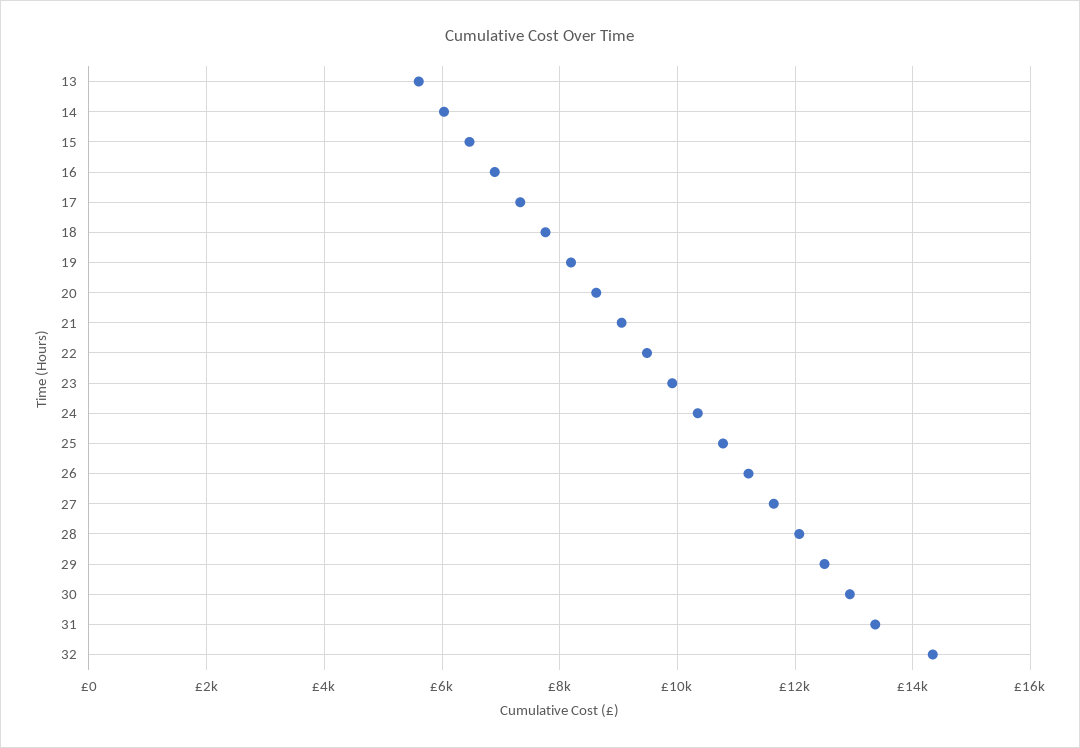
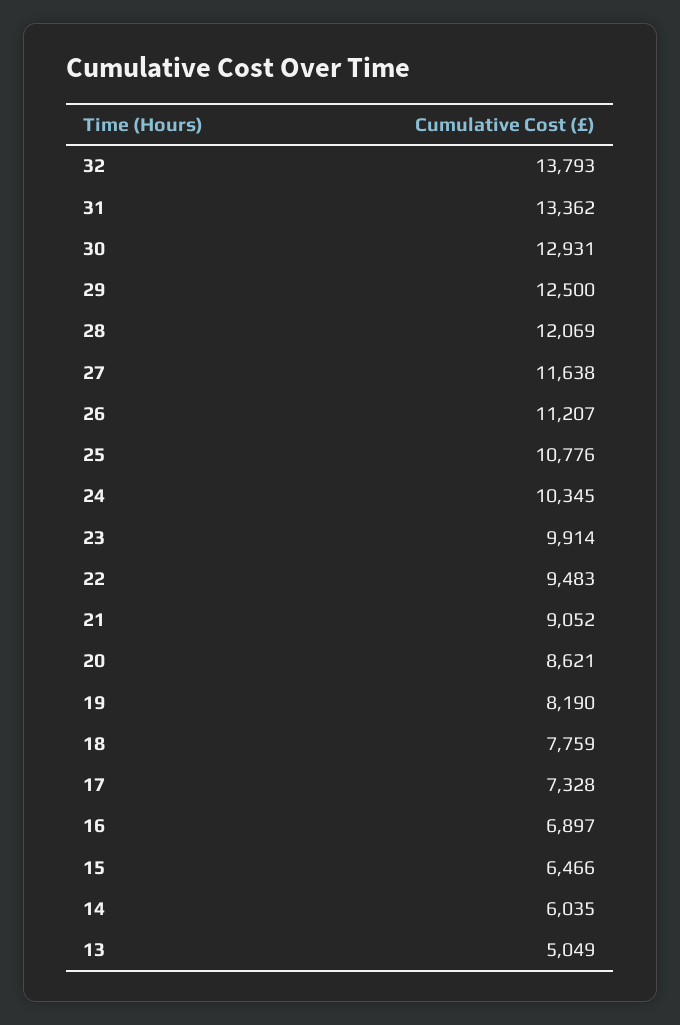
  {
-   "13": 5600,
+   "13": 5049,
    "14": 6035,
    "15": 6466,
    "16": 6897,
    "17": 7328,
    "18": 7759,
    "19": 8190,
    "20": 8621,
    "21": 9052,
    "22": 9483,
    "23": 9914,
    "24": 10345,
    "25": 10776,
    "26": 11207,
    "27": 11638,
    "28": 12069,
    "29": 12500,
    "30": 12931,
    "31": 13362,
-   "32": 14400
+   "32": 13793
  }

